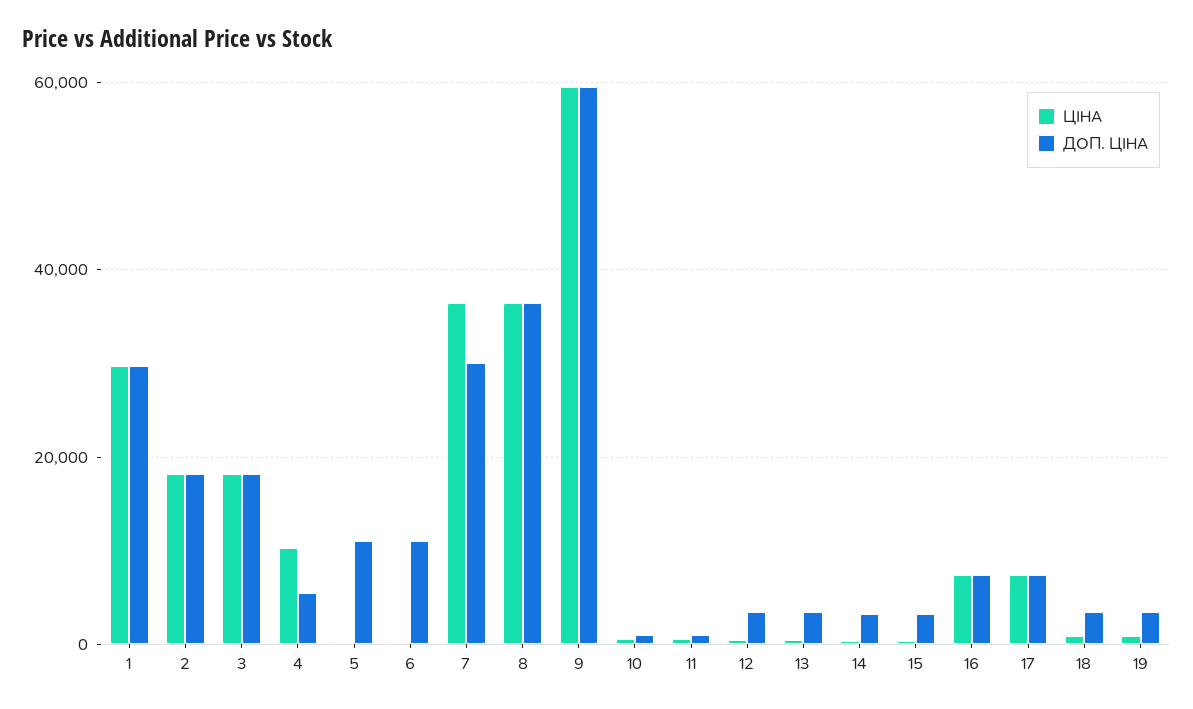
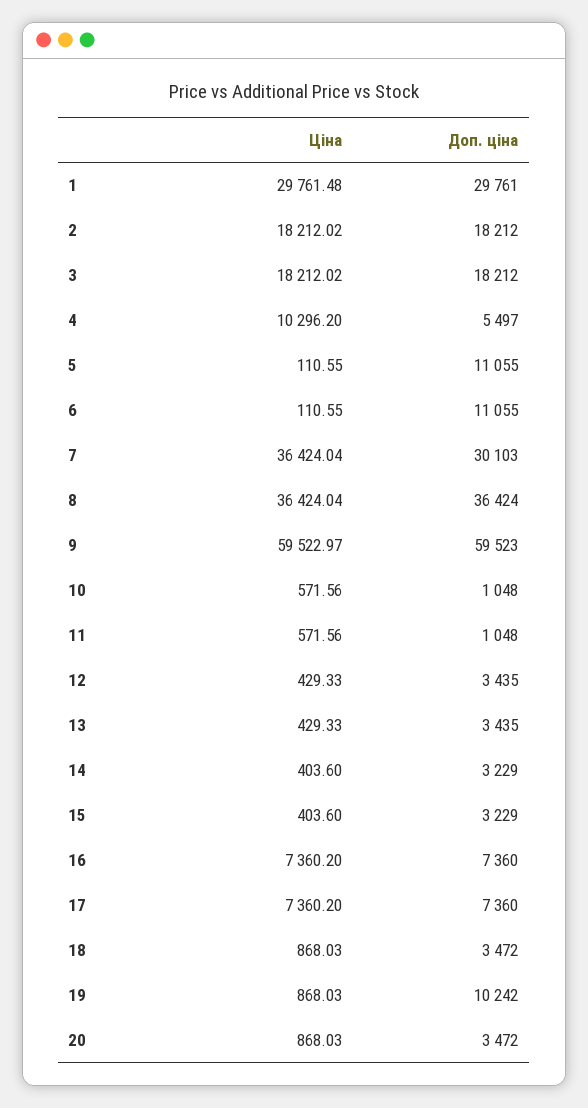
  {
    "ЦІНА": {
      "1": 29761.48,
      "2": 18212.02,
      "3": 18212.02,
      "4": 10296.2,
      "5": 110.55,
      "6": 110.55,
      "7": 36424.04,
      "8": 36424.04,
      "9": 59522.97,
      "10": 571.56,
      "11": 571.56,
      "12": 429.33,
      "13": 429.33,
      "14": 403.6,
      "15": 403.6,
      "16": 7360.2,
      "17": 7360.2,
      "18": 868.03,
-     "19": 868.03
+     "19": 868.03,
+     "20": 868.03
    },
    "ДОП. ЦІНА": {
      "1": 29761,
      "2": 18212,
      "3": 18212,
      "4": 5497,
      "5": 11055,
      "6": 11055,
      "7": 30103,
      "8": 36424,
      "9": 59523,
      "10": 1048,
      "11": 1048,
      "12": 3435,
      "13": 3435,
      "14": 3229,
      "15": 3229,
      "16": 7360,
      "17": 7360,
      "18": 3472,
-     "19": 4000
+     "19": 10242,
+     "20": 3472
    }
  }

